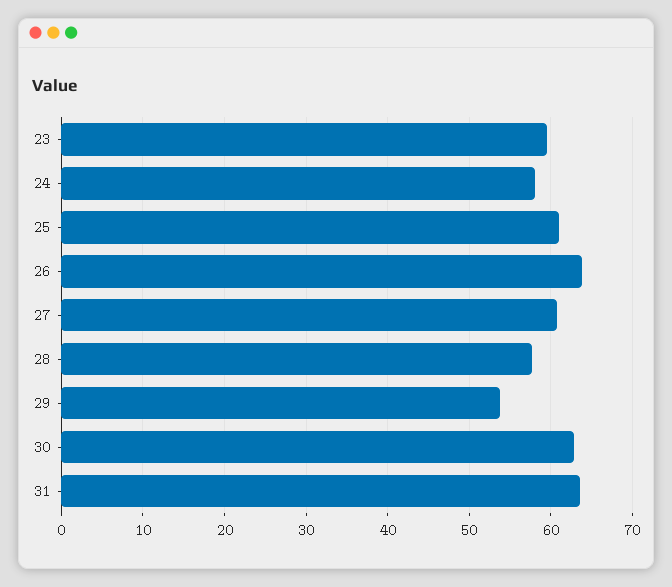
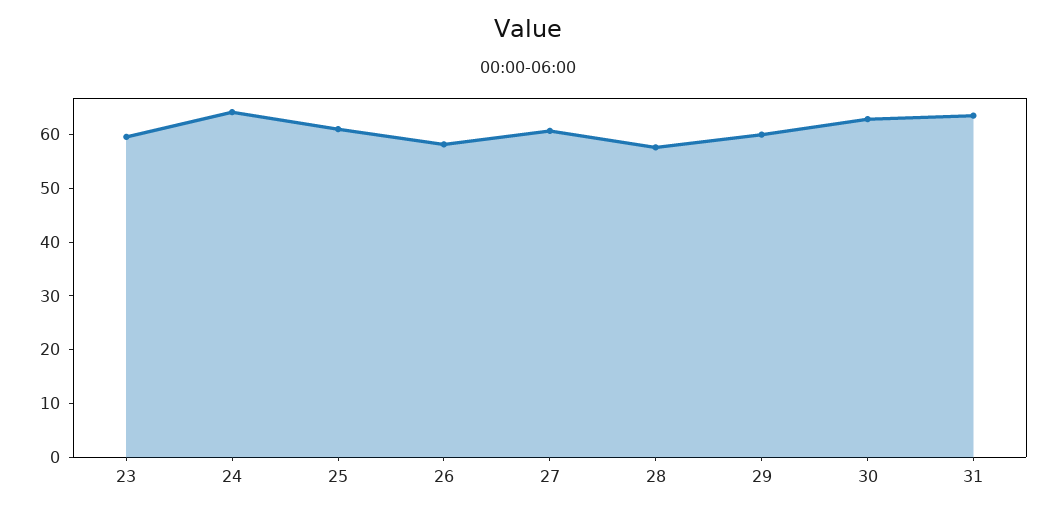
  {
    "23": 60,
-   "24": 58,
+   "24": 64,
    "25": 61,
-   "26": 64,
+   "26": 58,
    "27": 61,
    "28": 58,
-   "29": 54,
+   "29": 60,
    "30": 63,
    "31": 64
  }

